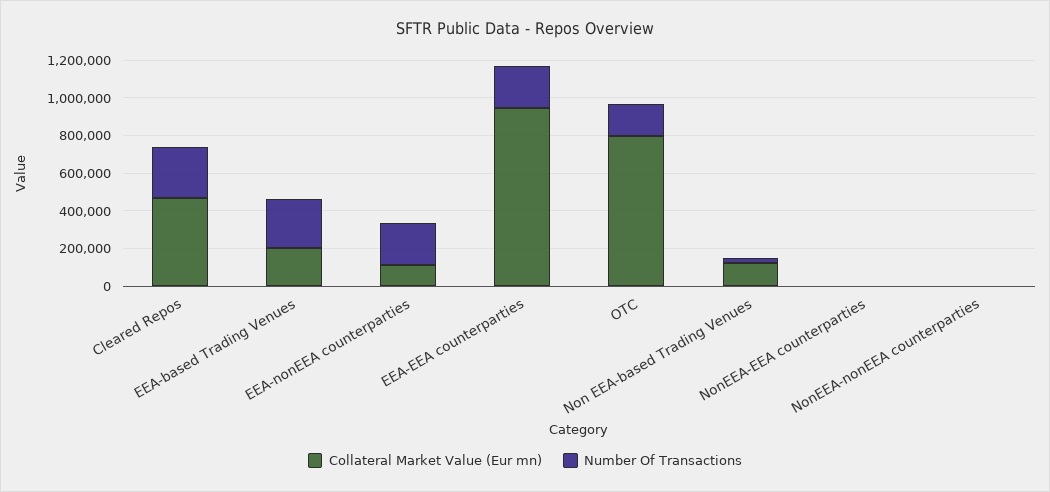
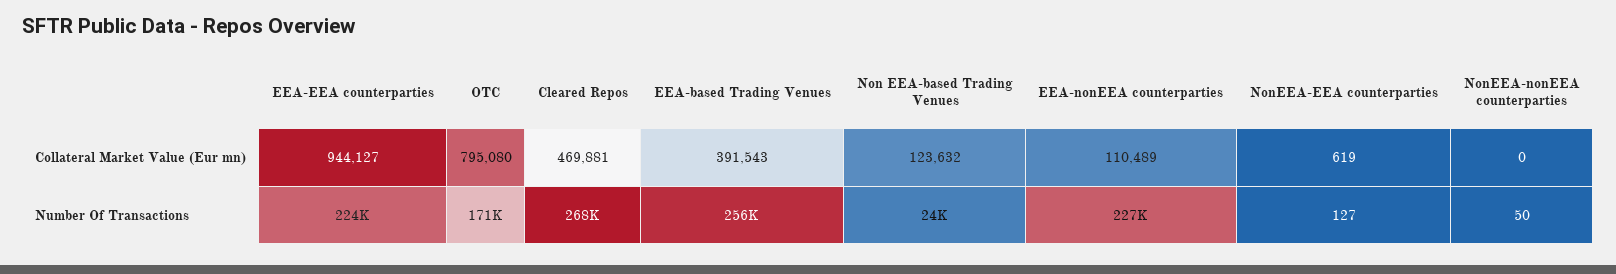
  {
    "Collateral Market Value (Eur mn)": {
      "Cleared Repos": 469881,
-     "EEA-based Trading Venues": 200000,
+     "EEA-based Trading Venues": 391543,
      "EEA-nonEEA counterparties": 110489,
      "EEA-EEA counterparties": 944127,
      "OTC": 795080,
      "Non EEA-based Trading Venues": 123632,
      "NonEEA-EEA counterparties": 619,
      "NonEEA-nonEEA counterparties": 0
    },
    "Number Of Transactions": {
      "Cleared Repos": 268000,
      "EEA-based Trading Venues": 256000,
      "EEA-nonEEA counterparties": 227000,
      "EEA-EEA counterparties": 224000,
      "OTC": 171000,
      "Non EEA-based Trading Venues": 24000,
      "NonEEA-EEA counterparties": 127,
      "NonEEA-nonEEA counterparties": 50
    }
  }

